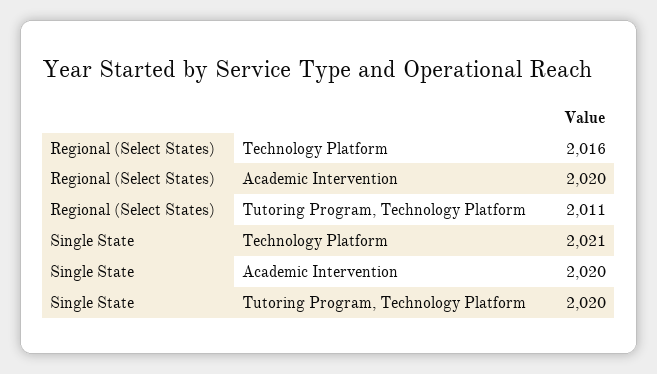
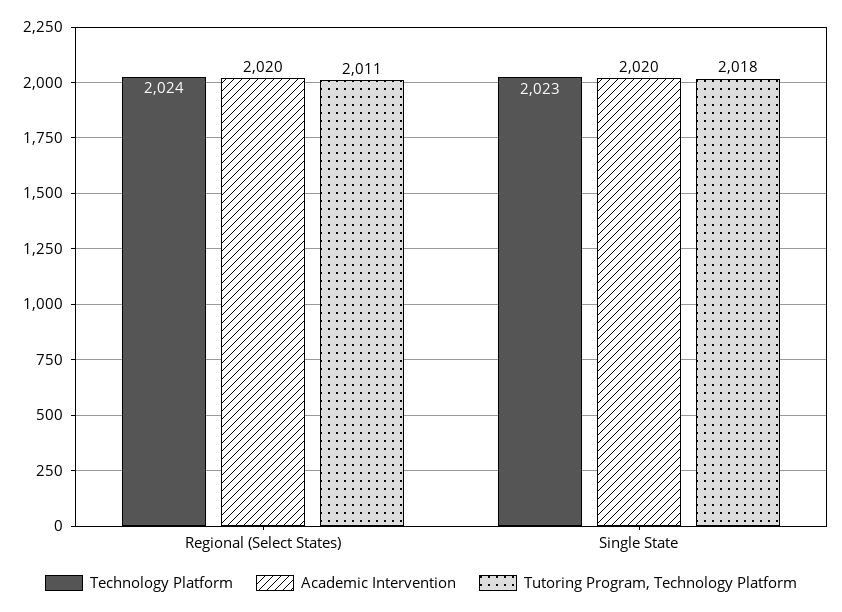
  {
    "Technology Platform": {
-     "Regional (Select States)": 2016,
+     "Regional (Select States)": 2024,
-     "Single State": 2021
+     "Single State": 2023
    },
    "Academic Intervention": {
      "Regional (Select States)": 2020,
      "Single State": 2020
    },
    "Tutoring Program, Technology Platform": {
      "Regional (Select States)": 2011,
-     "Single State": 2020
+     "Single State": 2018
    }
  }

